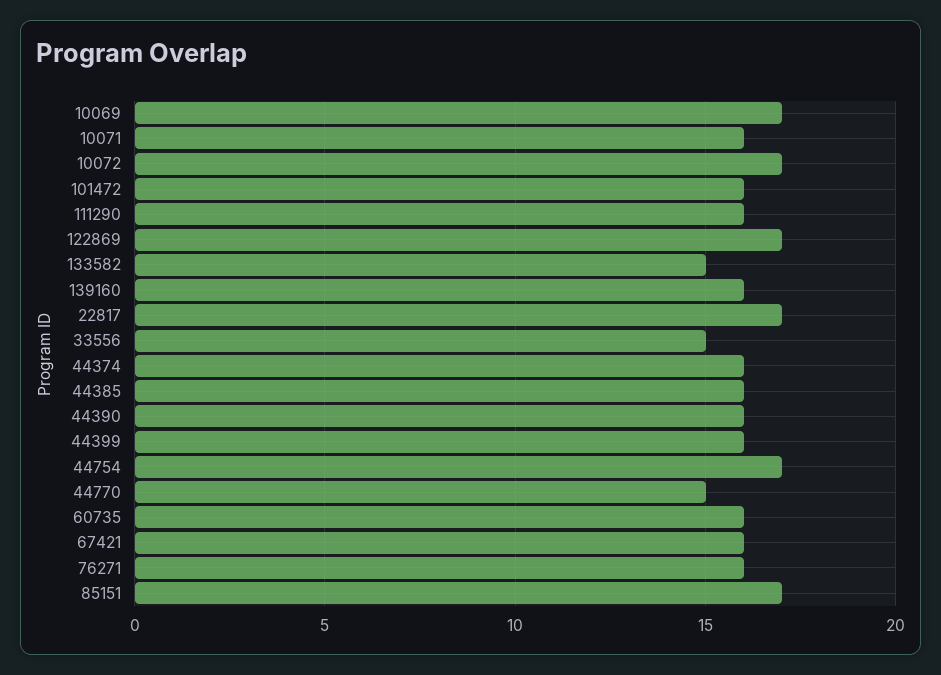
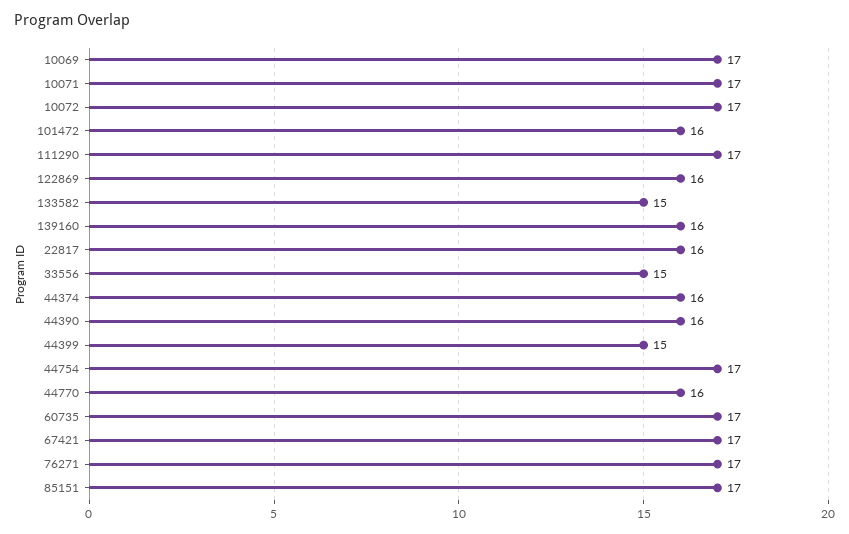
  {
    "10069": 17,
-   "10071": 16,
+   "10071": 17,
    "10072": 17,
    "101472": 16,
-   "111290": 16,
+   "111290": 17,
-   "122869": 17,
+   "122869": 16,
    "133582": 15,
    "139160": 16,
-   "22817": 17,
+   "22817": 16,
    "33556": 15,
    "44374": 16,
-   "44385": 16,
    "44390": 16,
-   "44399": 16,
+   "44399": 15,
    "44754": 17,
-   "44770": 15,
+   "44770": 16,
-   "60735": 16,
+   "60735": 17,
-   "67421": 16,
+   "67421": 17,
-   "76271": 16,
+   "76271": 17,
    "85151": 17
  }

